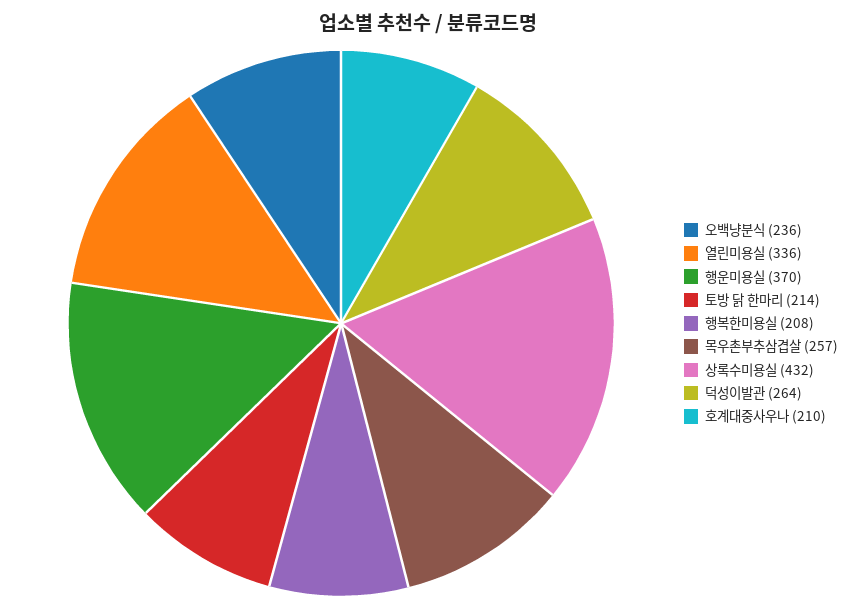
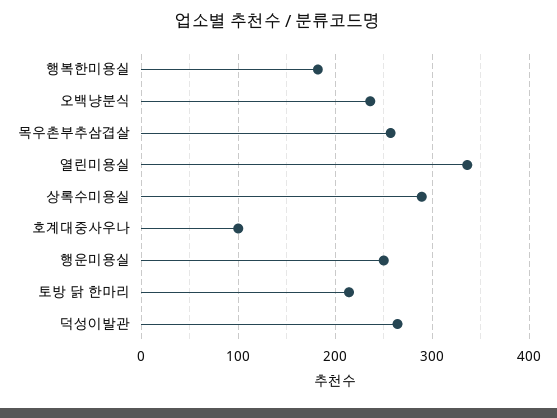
  {
    "오백냥분식": 236,
    "열린미용실": 336,
-   "행운미용실": 370,
+   "행운미용실": 250,
    "토방 닭 한마리": 214,
-   "행복한미용실": 208,
+   "행복한미용실": 180,
    "목우촌부추삼겹살": 257,
-   "상록수미용실": 432,
+   "상록수미용실": 290,
    "덕성이발관": 264,
-   "호계대중사우나": 210
+   "호계대중사우나": 100
  }

